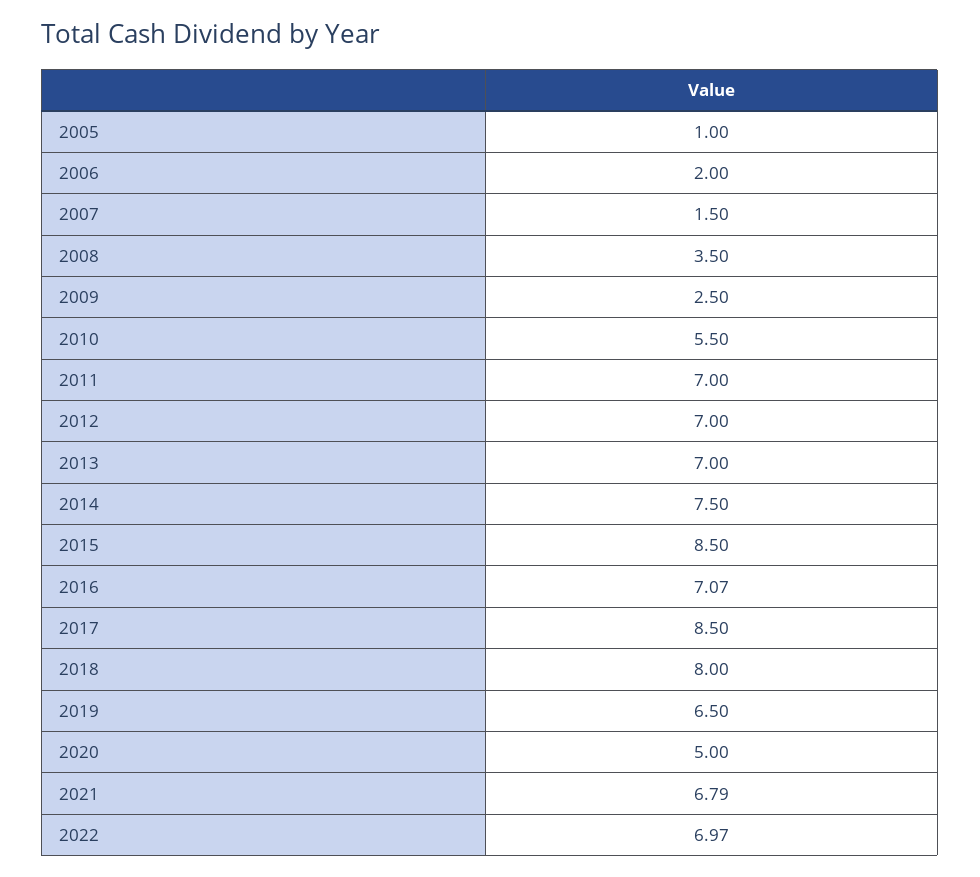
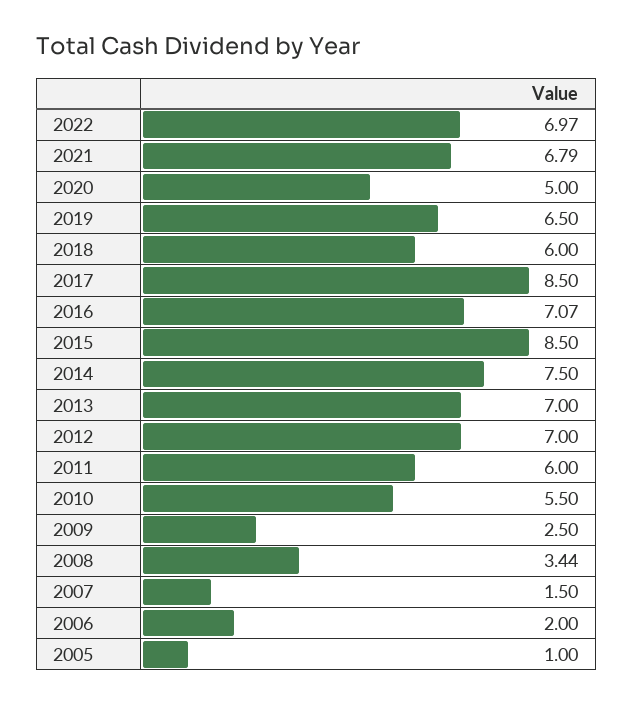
  {
    "2005": 1,
    "2006": 2,
    "2007": 1.5,
-   "2008": 3.5,
+   "2008": 3.44,
    "2009": 2.5,
    "2010": 5.5,
-   "2011": 7,
+   "2011": 6,
    "2012": 7,
    "2013": 7,
    "2014": 7.5,
    "2015": 8.5,
    "2016": 7.07,
    "2017": 8.5,
-   "2018": 8,
+   "2018": 6,
    "2019": 6.5,
    "2020": 5,
    "2021": 6.79,
    "2022": 6.97
  }

